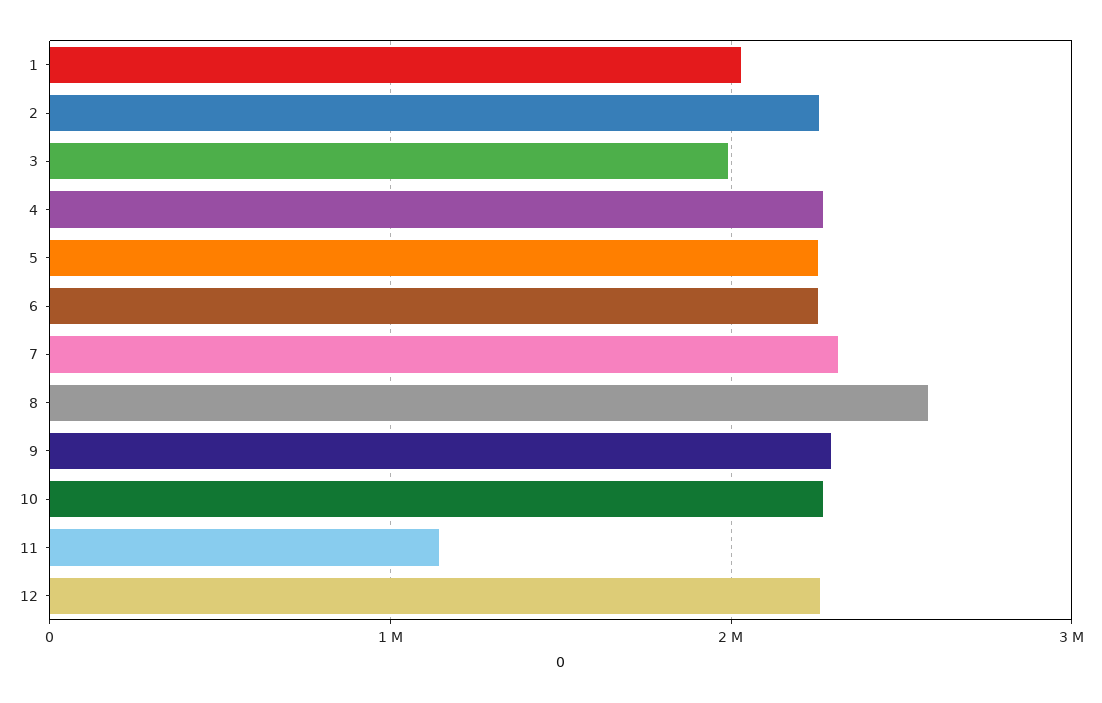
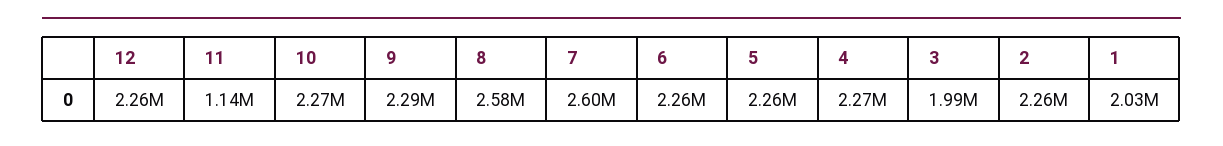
  {
    "1": 2030000,
    "2": 2260000,
    "3": 1990000,
    "4": 2270000,
    "5": 2260000,
    "6": 2260000,
-   "7": 2300000,
+   "7": 2600000,
    "8": 2580000,
    "9": 2290000,
    "10": 2270000,
    "11": 1140000,
    "12": 2260000
  }

